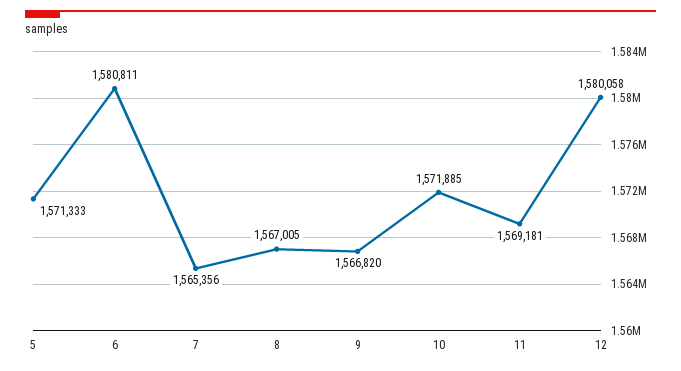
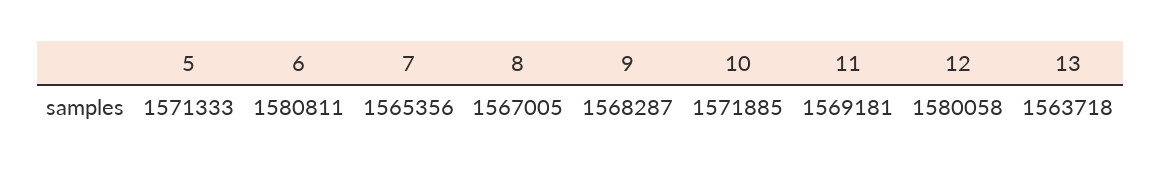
  {
    "5": 1571333,
    "6": 1580811,
    "7": 1565356,
    "8": 1567005,
-   "9": 1566820,
+   "9": 1568287,
    "10": 1571885,
    "11": 1569181,
-   "12": 1580058
+   "12": 1580058,
+   "13": 1563718
  }

